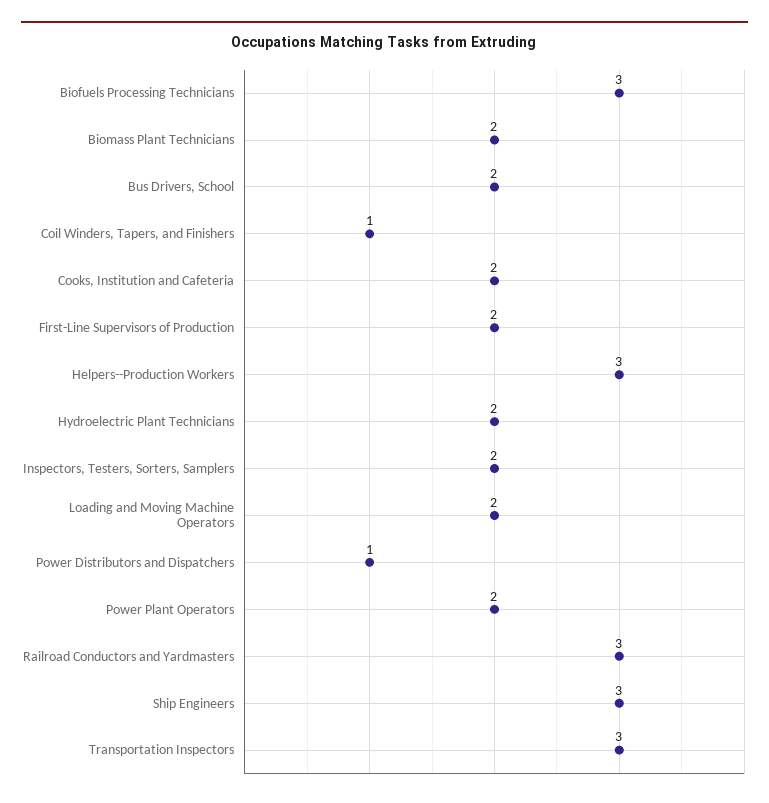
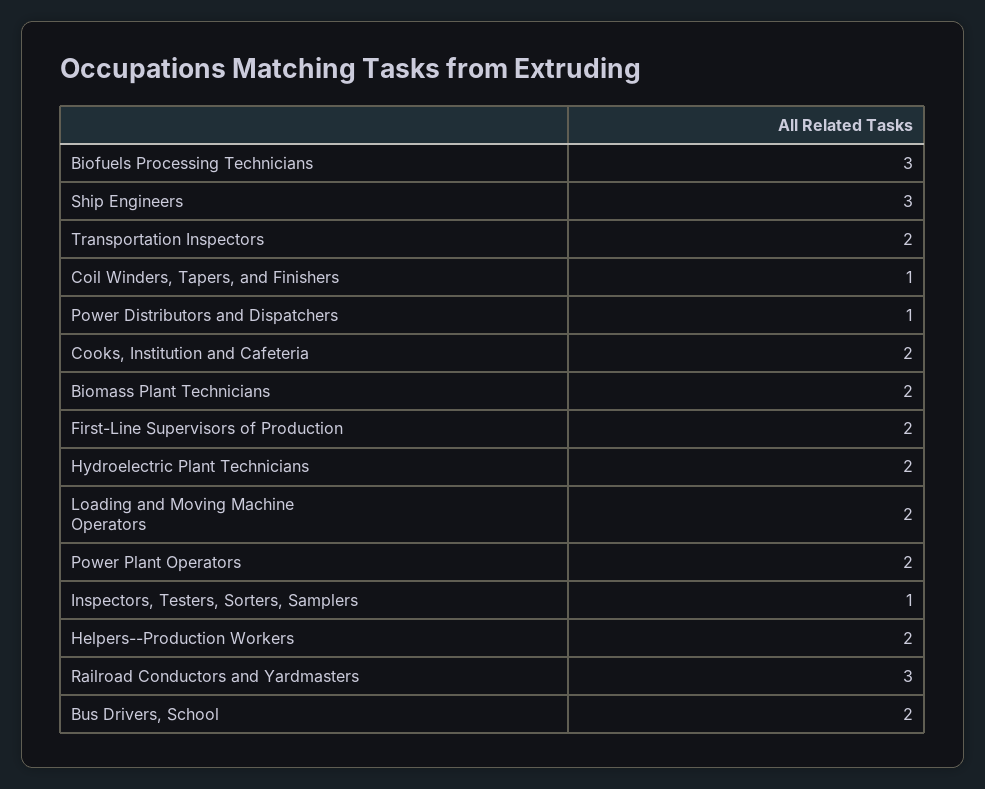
  {
    "Biofuels Processing Technicians": 3,
    "Biomass Plant Technicians": 2,
    "Bus Drivers, School": 2,
    "Coil Winders, Tapers, and Finishers": 1,
    "Cooks, Institution and Cafeteria": 2,
    "First-Line Supervisors of Production": 2,
-   "Helpers--Production Workers": 3,
+   "Helpers--Production Workers": 2,
    "Hydroelectric Plant Technicians": 2,
-   "Inspectors, Testers, Sorters, Samplers": 2,
+   "Inspectors, Testers, Sorters, Samplers": 1,
    "Loading and Moving Machine Operators": 2,
    "Power Distributors and Dispatchers": 1,
    "Power Plant Operators": 2,
    "Railroad Conductors and Yardmasters": 3,
    "Ship Engineers": 3,
-   "Transportation Inspectors": 3
+   "Transportation Inspectors": 2
  }

